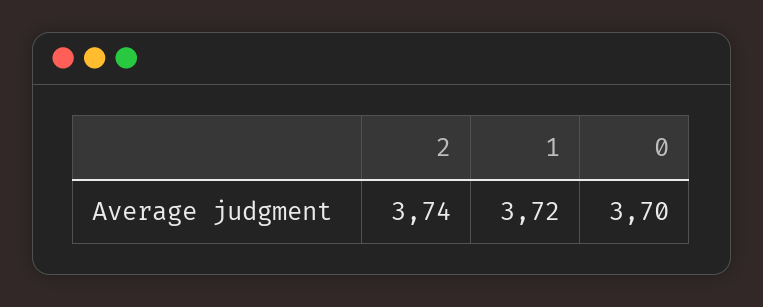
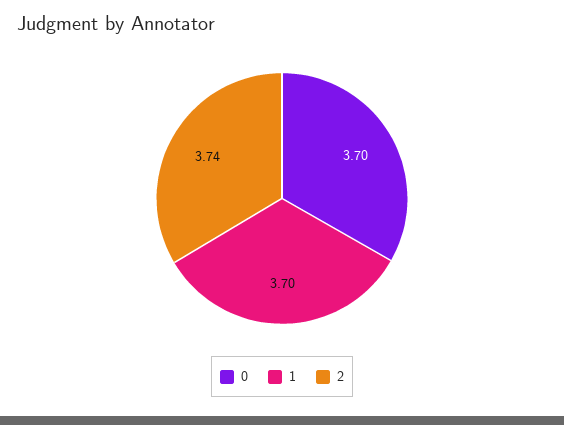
  {
    "2": 3.74,
-   "1": 3.72,
+   "1": 3.7,
    "0": 3.7
  }

